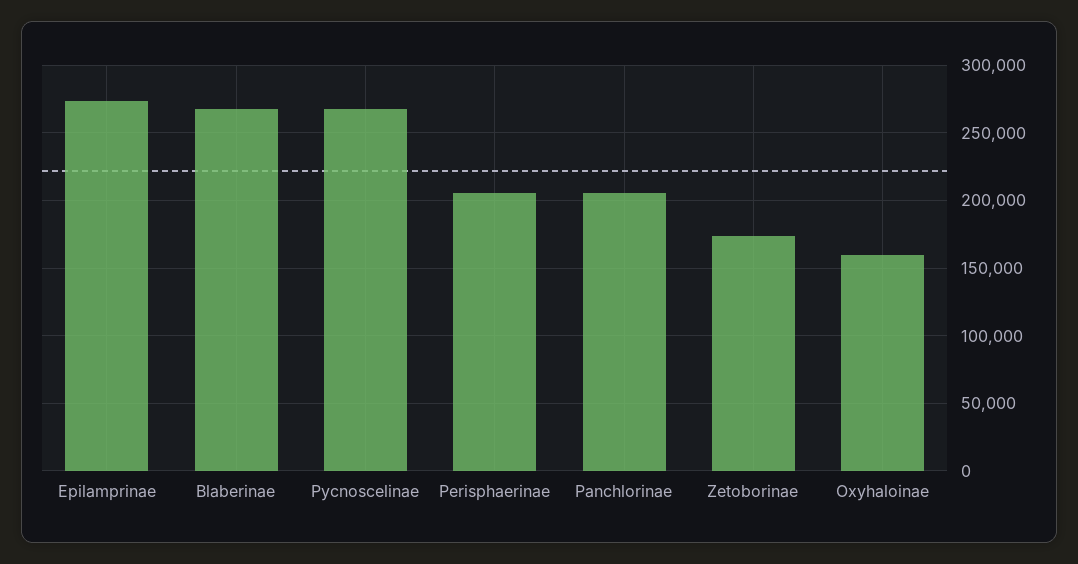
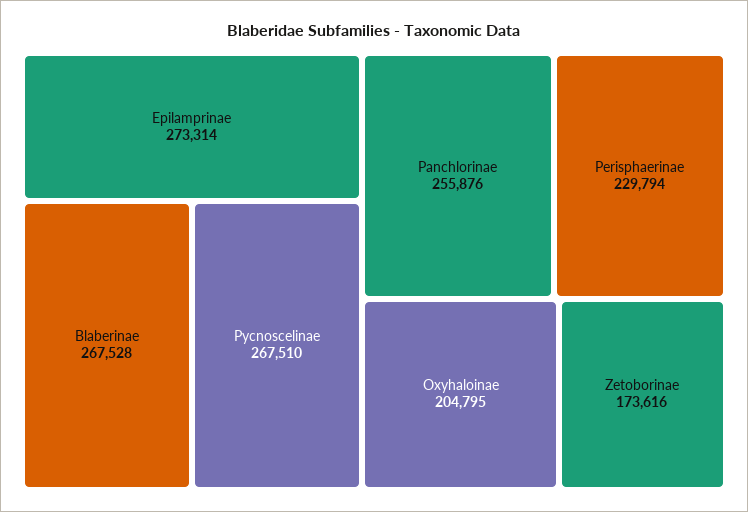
  {
    "Epilamprinae": 273314,
    "Blaberinae": 267528,
    "Pycnoscelinae": 267510,
-   "Perisphaerinae": 205000,
+   "Perisphaerinae": 229794,
-   "Panchlorinae": 205000,
+   "Panchlorinae": 255876,
    "Zetoborinae": 173616,
-   "Oxyhaloinae": 160000
+   "Oxyhaloinae": 204795
  }

